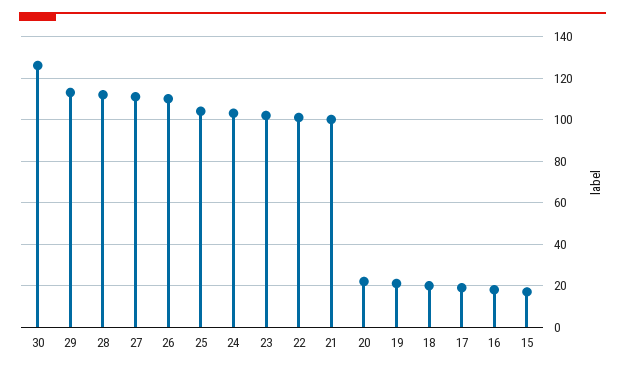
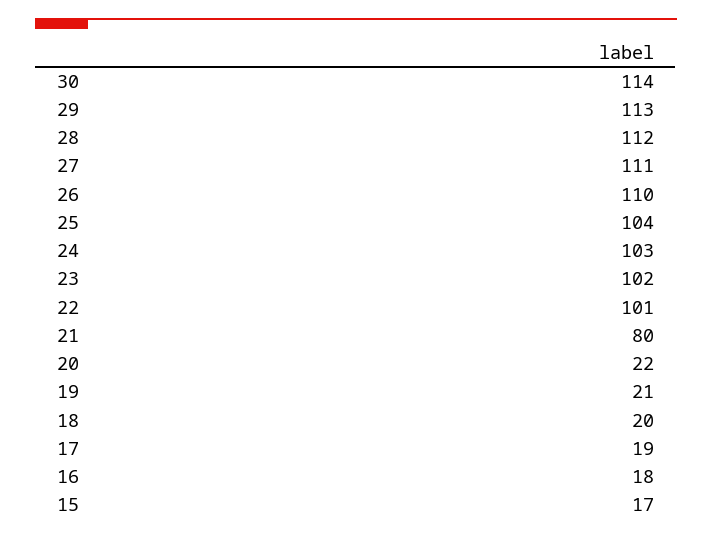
  {
-   "30": 125,
+   "30": 114,
    "29": 113,
    "28": 112,
    "27": 111,
    "26": 110,
    "25": 104,
    "24": 103,
    "23": 102,
    "22": 101,
-   "21": 100,
+   "21": 80,
    "20": 22,
    "19": 21,
    "18": 20,
    "17": 19,
    "16": 18,
    "15": 17
  }

